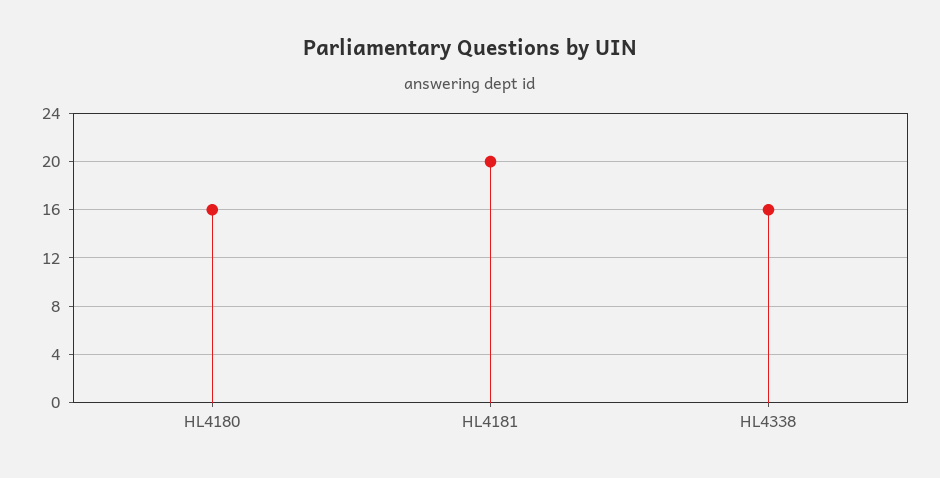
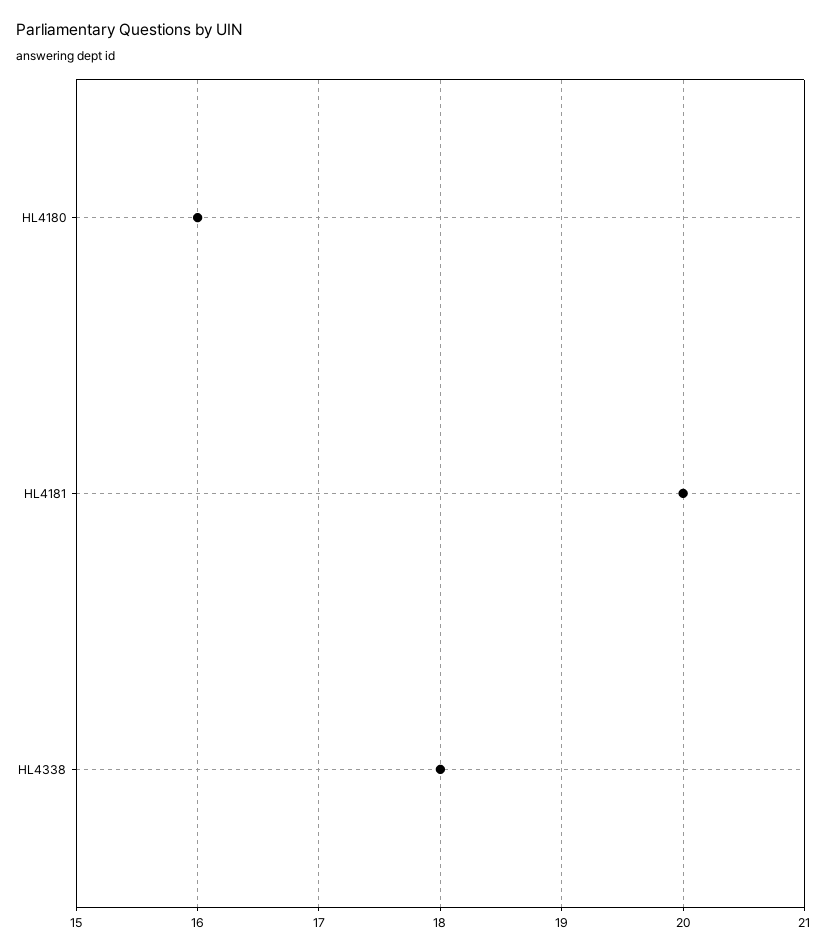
  {
    "HL4180": 16,
    "HL4181": 20,
-   "HL4338": 16
+   "HL4338": 18
  }

